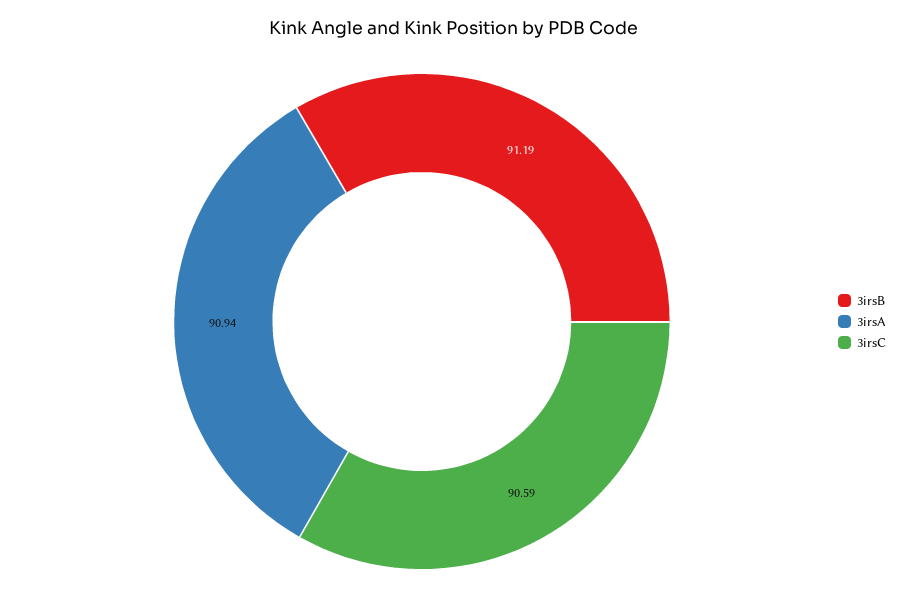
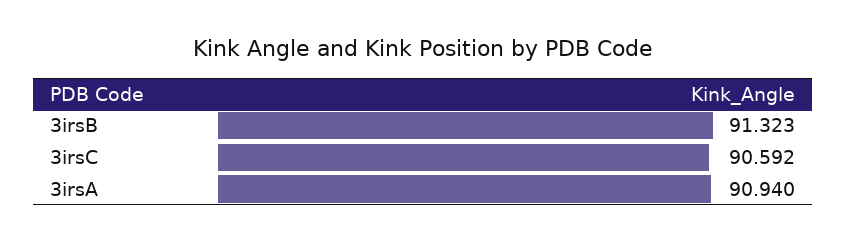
  {
-   "3irsB": 91.19,
+   "3irsB": 91.323,
    "3irsA": 90.94,
    "3irsC": 90.592
  }

